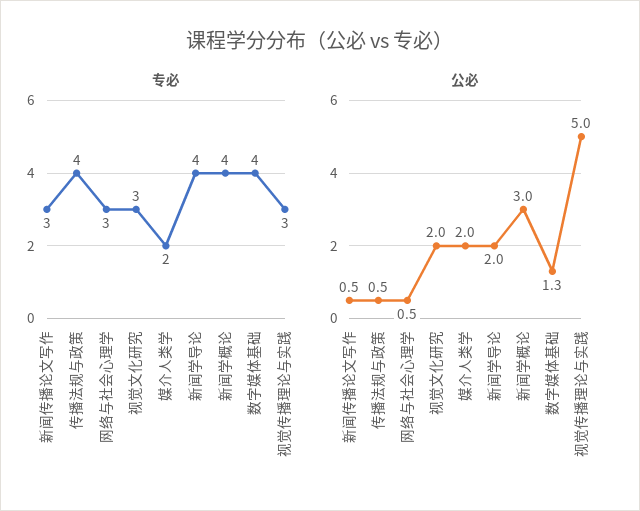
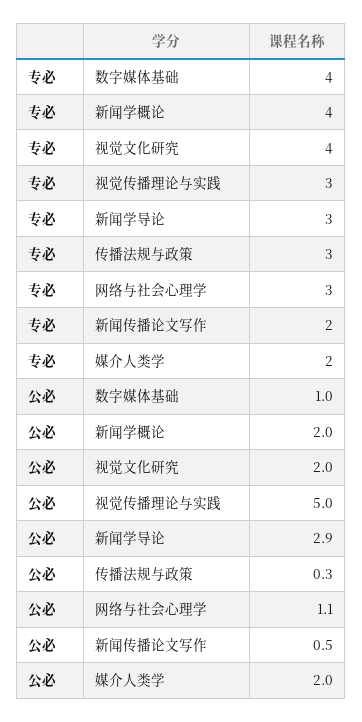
  {
    "专必": {
-     "新闻传播论文写作": 3,
+     "新闻传播论文写作": 2,
-     "传播法规与政策": 4,
+     "传播法规与政策": 3,
      "网络与社会心理学": 3,
-     "视觉文化研究": 3,
+     "视觉文化研究": 4,
      "媒介人类学": 2,
-     "新闻学导论": 4,
+     "新闻学导论": 3,
      "新闻学概论": 4,
      "数字媒体基础": 4,
      "视觉传播理论与实践": 3
    },
    "公必": {
      "新闻传播论文写作": 0.5,
-     "传播法规与政策": 0.5,
+     "传播法规与政策": 0.3,
-     "网络与社会心理学": 0.5,
+     "网络与社会心理学": 1.1,
      "视觉文化研究": 2,
      "媒介人类学": 2,
-     "新闻学导论": 2,
+     "新闻学导论": 2.9,
-     "新闻学概论": 3,
+     "新闻学概论": 2,
-     "数字媒体基础": 1.3,
+     "数字媒体基础": 1,
      "视觉传播理论与实践": 5
    }
  }

